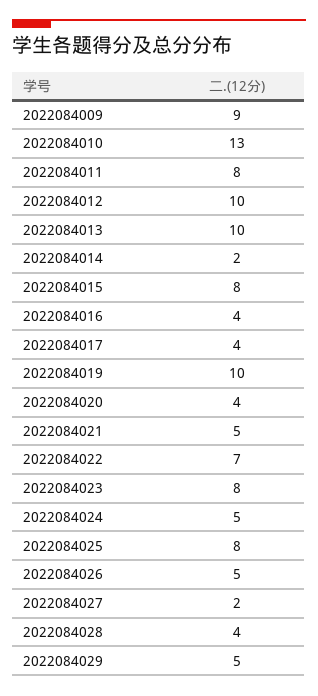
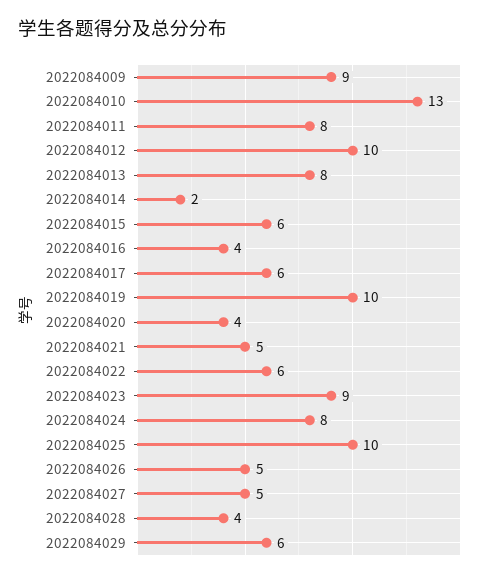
  {
    "2022084009": 9,
    "2022084010": 13,
    "2022084011": 8,
    "2022084012": 10,
-   "2022084013": 10,
+   "2022084013": 8,
    "2022084014": 2,
-   "2022084015": 8,
+   "2022084015": 6,
    "2022084016": 4,
-   "2022084017": 4,
+   "2022084017": 6,
    "2022084019": 10,
    "2022084020": 4,
    "2022084021": 5,
-   "2022084022": 7,
+   "2022084022": 6,
-   "2022084023": 8,
+   "2022084023": 9,
-   "2022084024": 5,
+   "2022084024": 8,
-   "2022084025": 8,
+   "2022084025": 10,
    "2022084026": 5,
-   "2022084027": 2,
+   "2022084027": 5,
    "2022084028": 4,
-   "2022084029": 5
+   "2022084029": 6
  }

